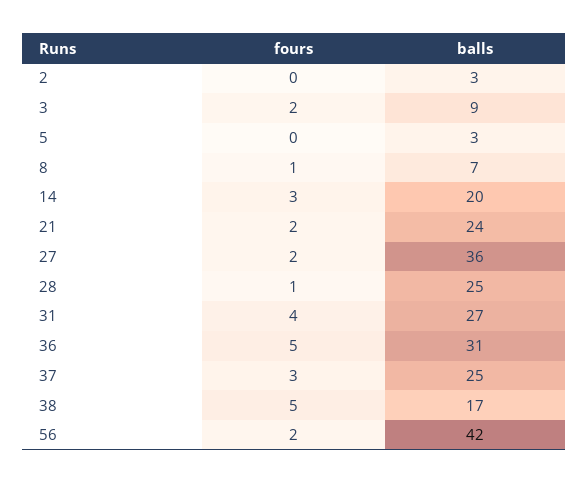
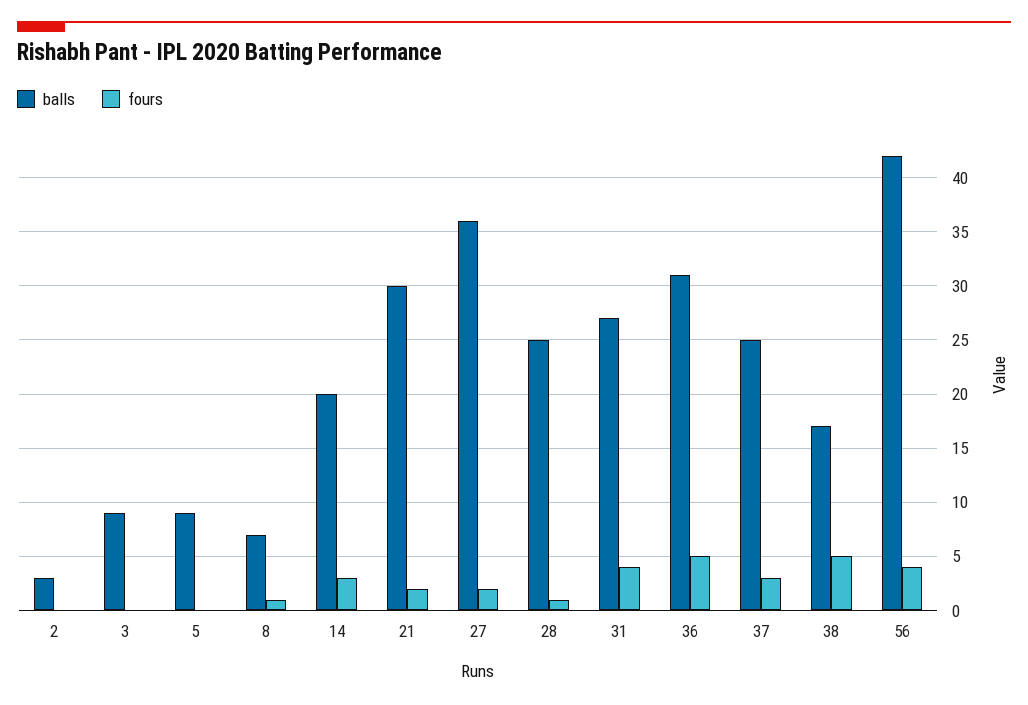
  {
    "fours": {
      "2": 0,
-     "3": 2,
+     "3": 0,
      "5": 0,
      "8": 1,
      "14": 3,
      "21": 2,
      "27": 2,
      "28": 1,
      "31": 4,
      "36": 5,
      "37": 3,
      "38": 5,
-     "56": 2
+     "56": 4
    },
    "balls": {
      "2": 3,
      "3": 9,
-     "5": 3,
+     "5": 9,
      "8": 7,
      "14": 20,
-     "21": 24,
+     "21": 30,
      "27": 36,
      "28": 25,
      "31": 27,
      "36": 31,
      "37": 25,
      "38": 17,
      "56": 42
    }
  }

